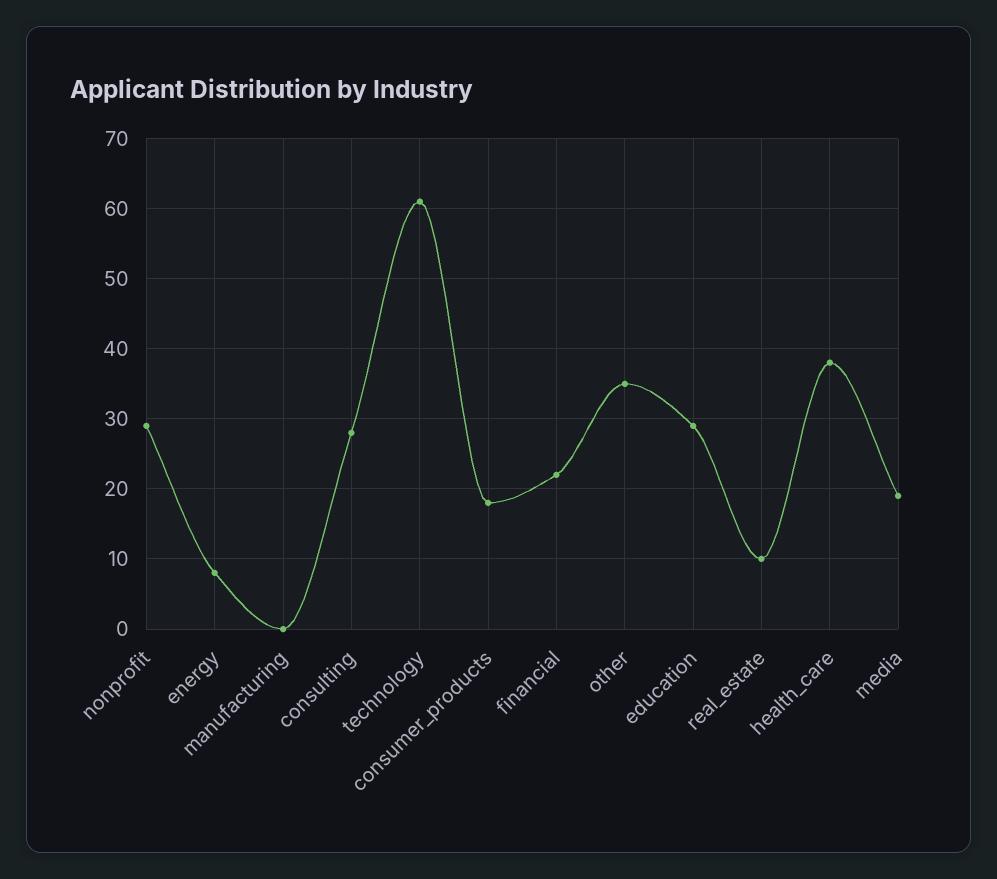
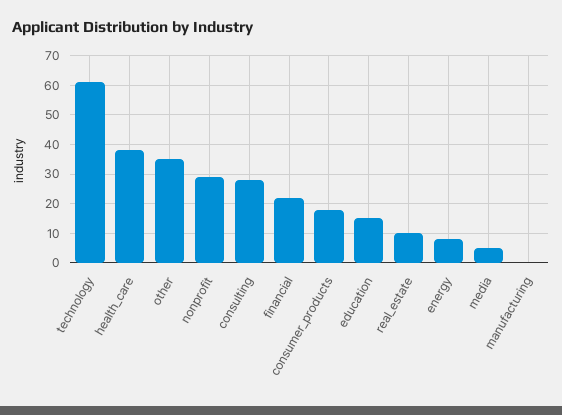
  {
    "nonprofit": 29,
    "energy": 8,
    "manufacturing": 0,
    "consulting": 28,
    "technology": 61,
    "consumer_products": 18,
    "financial": 22,
    "other": 35,
-   "education": 29,
+   "education": 15,
    "real_estate": 10,
    "health_care": 38,
-   "media": 19
+   "media": 5
  }

